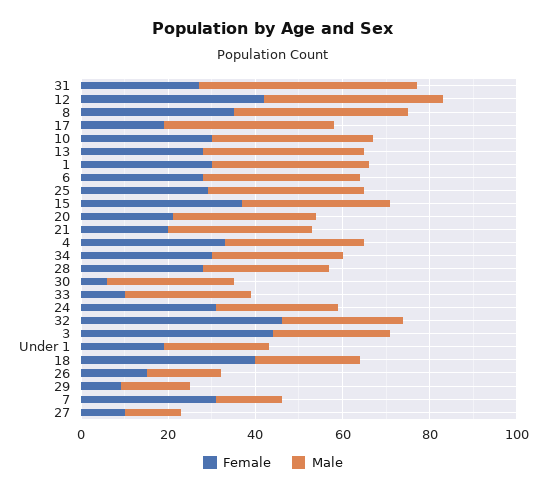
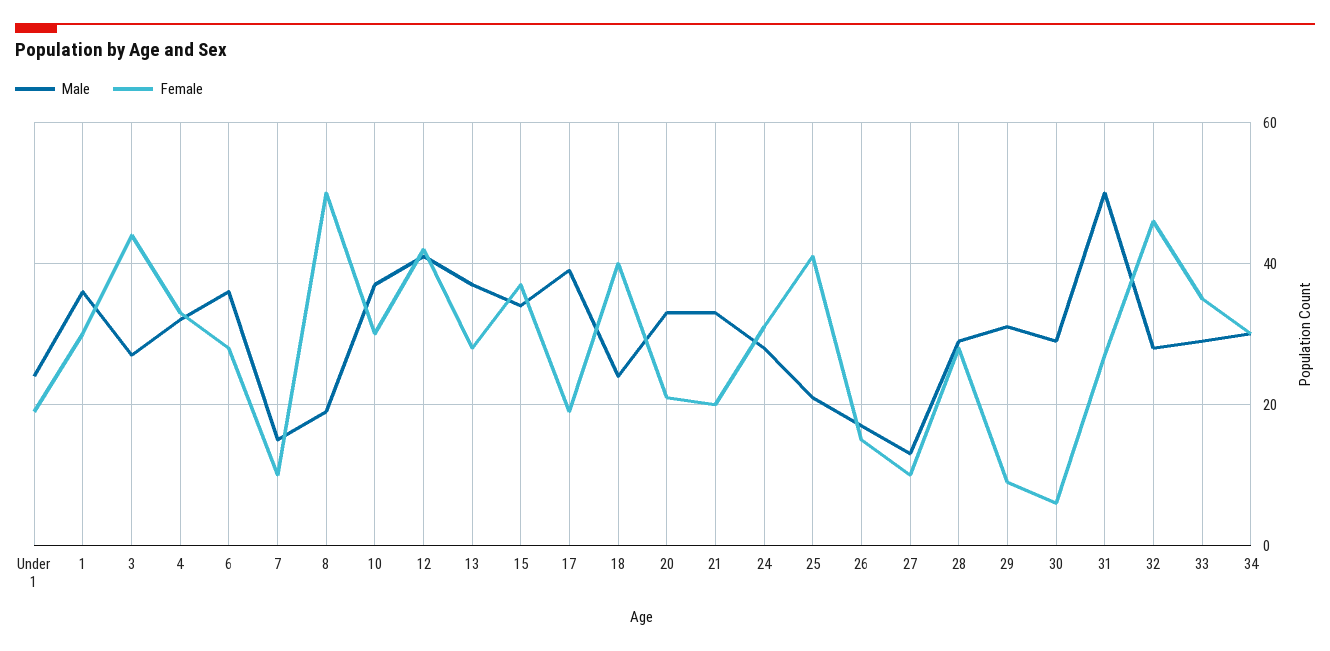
  {
    "Female": {
      "31": 25,
      "12": 40,
-     "8": 35,
+     "8": 50,
      "17": 20,
      "10": 30,
      "13": 30,
      "1": 30,
      "6": 30,
-     "25": 30,
+     "25": 40,
      "15": 35,
      "20": 20,
      "21": 20,
      "4": 35,
      "34": 30,
      "28": 30,
      "30": 5,
-     "33": 10,
+     "33": 35,
      "24": 30,
      "32": 45,
      "3": 45,
      "Under 1": 20,
      "18": 40,
      "26": 15,
      "29": 10,
-     "7": 30,
+     "7": 10,
      "27": 10
    },
    "Male": {
      "31": 50,
      "12": 40,
-     "8": 40,
+     "8": 20,
      "17": 40,
      "10": 35,
      "13": 35,
      "1": 35,
      "6": 35,
-     "25": 35,
+     "25": 20,
      "15": 35,
      "20": 35,
      "21": 35,
      "4": 30,
      "34": 30,
      "28": 30,
      "30": 30,
      "33": 30,
      "24": 30,
      "32": 30,
      "3": 25,
      "Under 1": 25,
      "18": 25,
      "26": 15,
-     "29": 15,
+     "29": 30,
      "7": 15,
      "27": 15
    }
  }

